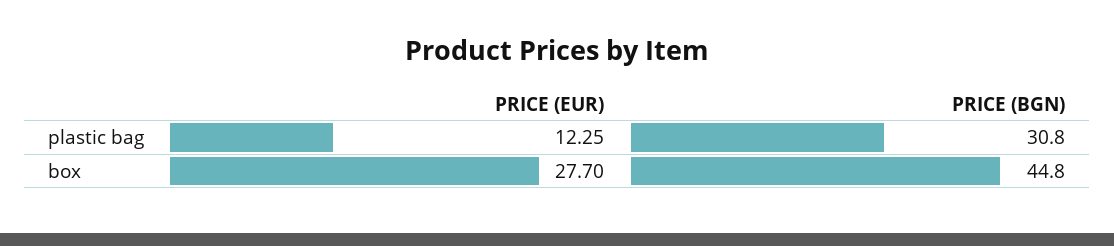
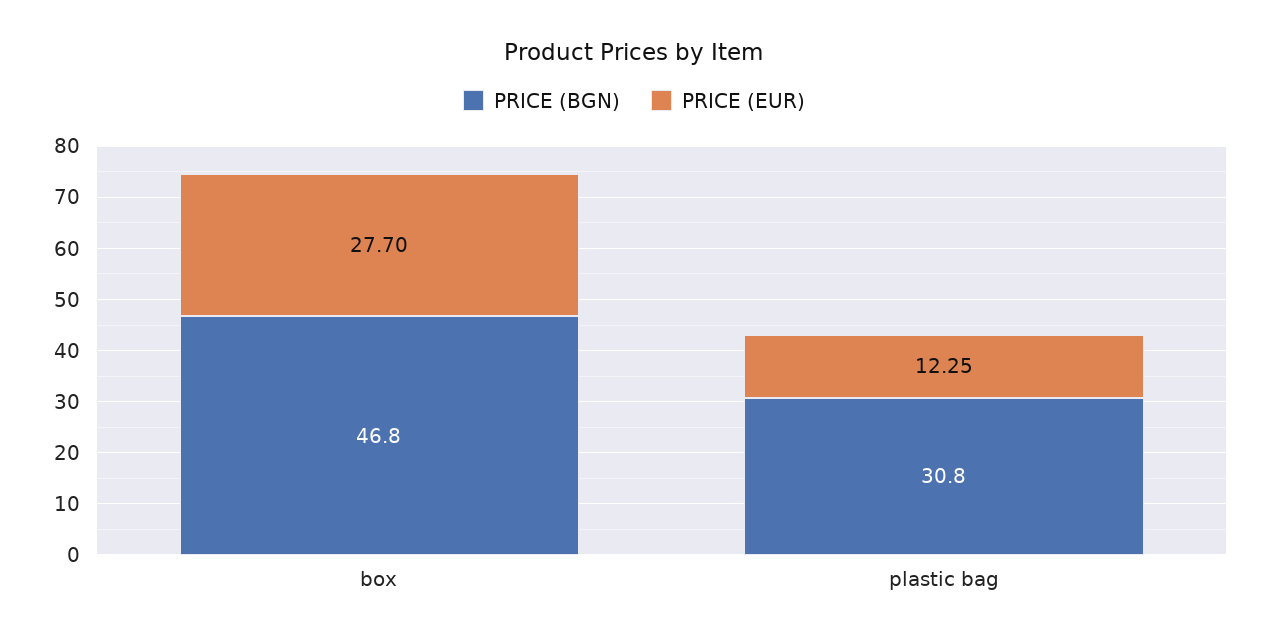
  {
    "PRICE (EUR)": {
      "plastic bag": 12.25,
      "box": 27.7
    },
    "PRICE (BGN)": {
      "plastic bag": 30.8,
-     "box": 44.8
+     "box": 46.8
    }
  }

